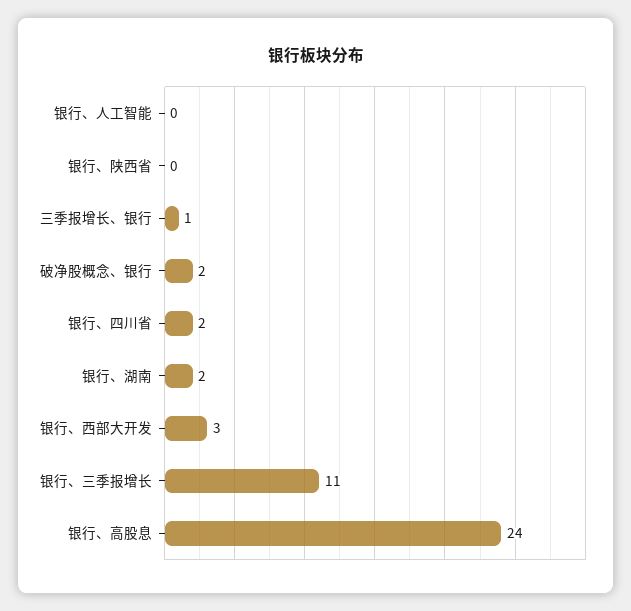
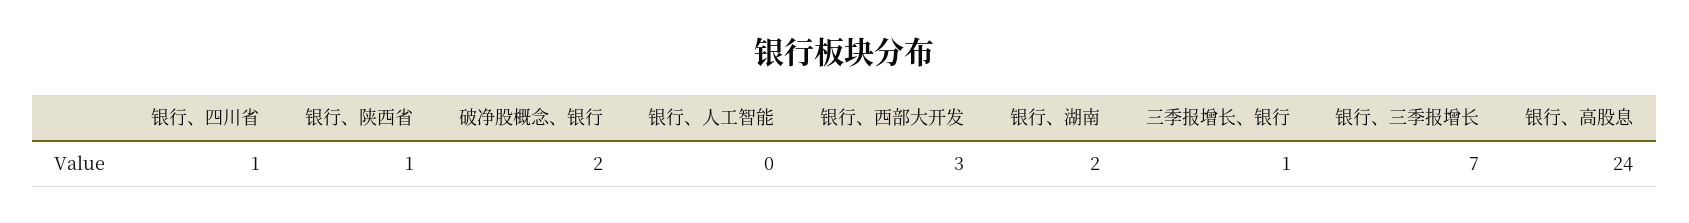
  {
    "银行、人工智能": 0,
-   "银行、陕西省": 0,
+   "银行、陕西省": 1,
    "三季报增长、银行": 1,
    "破净股概念、银行": 2,
-   "银行、四川省": 2,
+   "银行、四川省": 1,
    "银行、湖南": 2,
    "银行、西部大开发": 3,
-   "银行、三季报增长": 11,
+   "银行、三季报增长": 7,
    "银行、高股息": 24
  }

